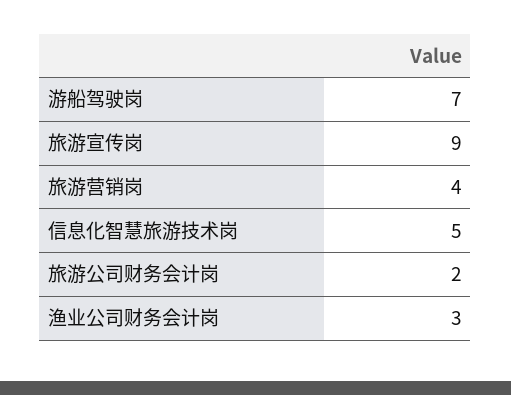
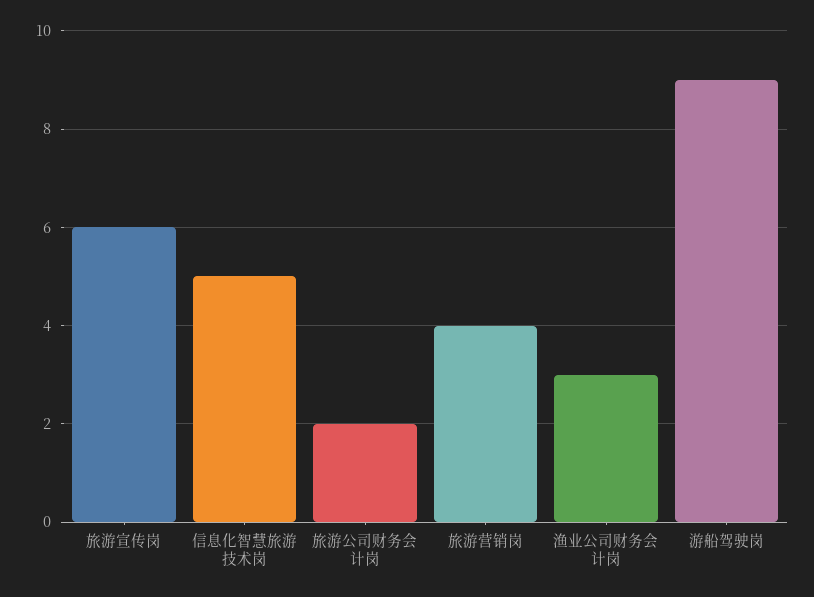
  {
-   "游船驾驶岗": 7,
+   "游船驾驶岗": 9,
-   "旅游宣传岗": 9,
+   "旅游宣传岗": 6,
    "旅游营销岗": 4,
    "信息化智慧旅游技术岗": 5,
    "旅游公司财务会计岗": 2,
    "渔业公司财务会计岗": 3
  }

